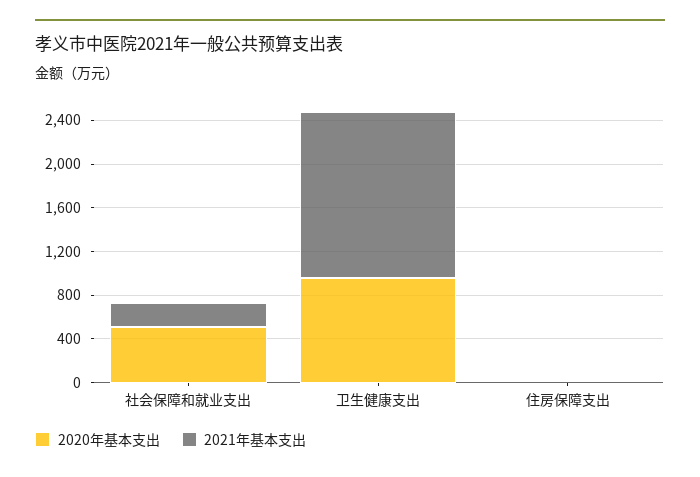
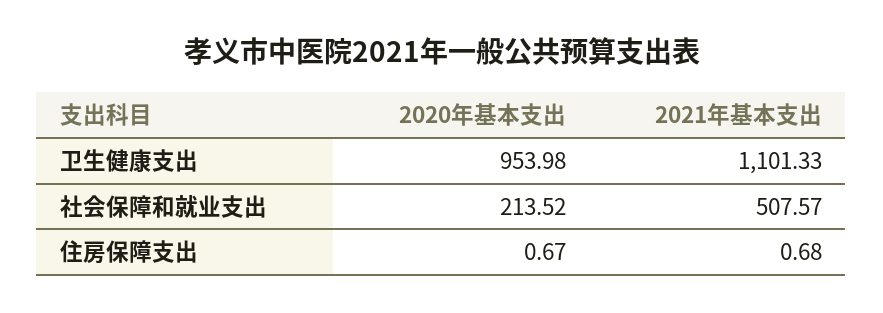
  {
    "2020年基本支出": {
-     "社会保障和就业支出": 500,
+     "社会保障和就业支出": 213.52,
      "卫生健康支出": 953.98,
      "住房保障支出": 0.67
    },
    "2021年基本支出": {
-     "社会保障和就业支出": 200,
+     "社会保障和就业支出": 507.57,
-     "卫生健康支出": 1500,
+     "卫生健康支出": 1101.33,
      "住房保障支出": 0.68
    }
  }

